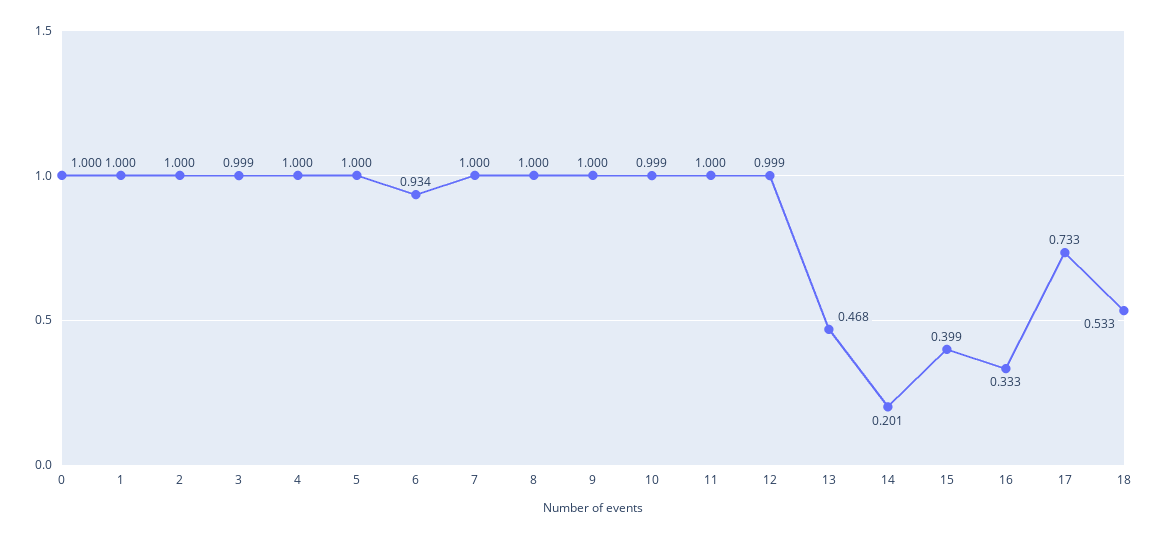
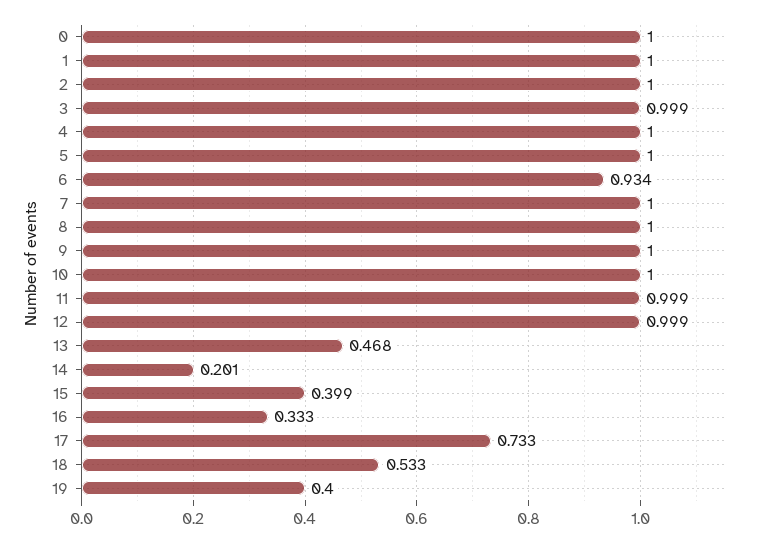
  {
    "0": 1,
    "1": 1,
    "2": 1,
    "3": 0.999,
    "4": 1,
    "5": 1,
    "6": 0.934,
    "7": 1,
    "8": 1,
    "9": 1,
-   "10": 0.999,
+   "10": 1,
-   "11": 1,
+   "11": 0.999,
    "12": 0.999,
    "13": 0.468,
    "14": 0.201,
    "15": 0.399,
    "16": 0.333,
    "17": 0.733,
-   "18": 0.533
+   "18": 0.533,
+   "19": 0.4
  }

